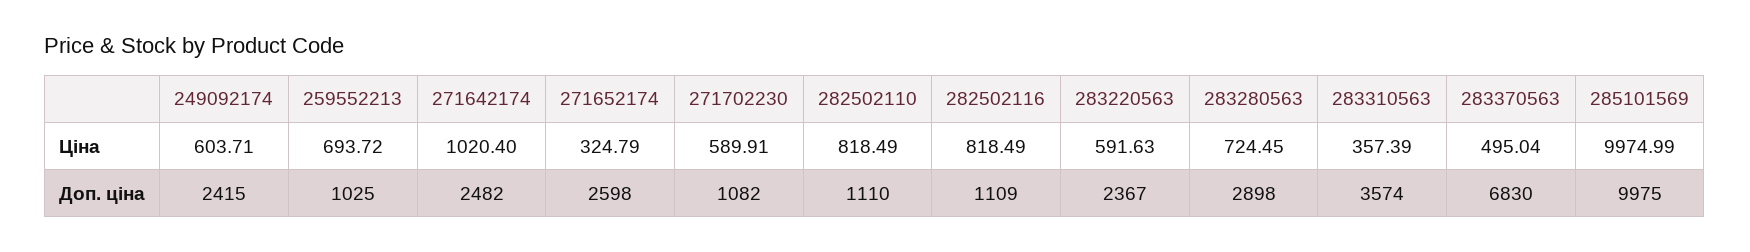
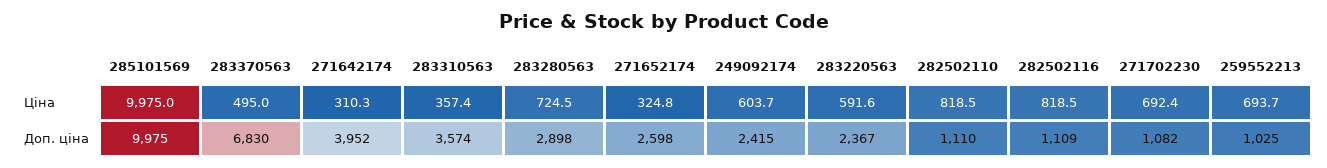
  {
    "249092174": {
      "Ціна": 603.71,
      "Доп. ціна": 2415
    },
    "259552213": {
      "Ціна": 693.72,
      "Доп. ціна": 1025
    },
    "271642174": {
-     "Ціна": 1020.4,
+     "Ціна": 310.3,
-     "Доп. ціна": 2482
+     "Доп. ціна": 3952
    },
    "271652174": {
      "Ціна": 324.79,
      "Доп. ціна": 2598
    },
    "271702230": {
-     "Ціна": 589.91,
+     "Ціна": 692.4,
      "Доп. ціна": 1082
    },
    "282502110": {
      "Ціна": 818.49,
      "Доп. ціна": 1110
    },
    "282502116": {
      "Ціна": 818.49,
      "Доп. ціна": 1109
    },
    "283220563": {
      "Ціна": 591.63,
      "Доп. ціна": 2367
    },
    "283280563": {
      "Ціна": 724.45,
      "Доп. ціна": 2898
    },
    "283310563": {
      "Ціна": 357.39,
      "Доп. ціна": 3574
    },
    "283370563": {
      "Ціна": 495.04,
      "Доп. ціна": 6830
    },
    "285101569": {
      "Ціна": 9974.99,
      "Доп. ціна": 9975
    }
  }

